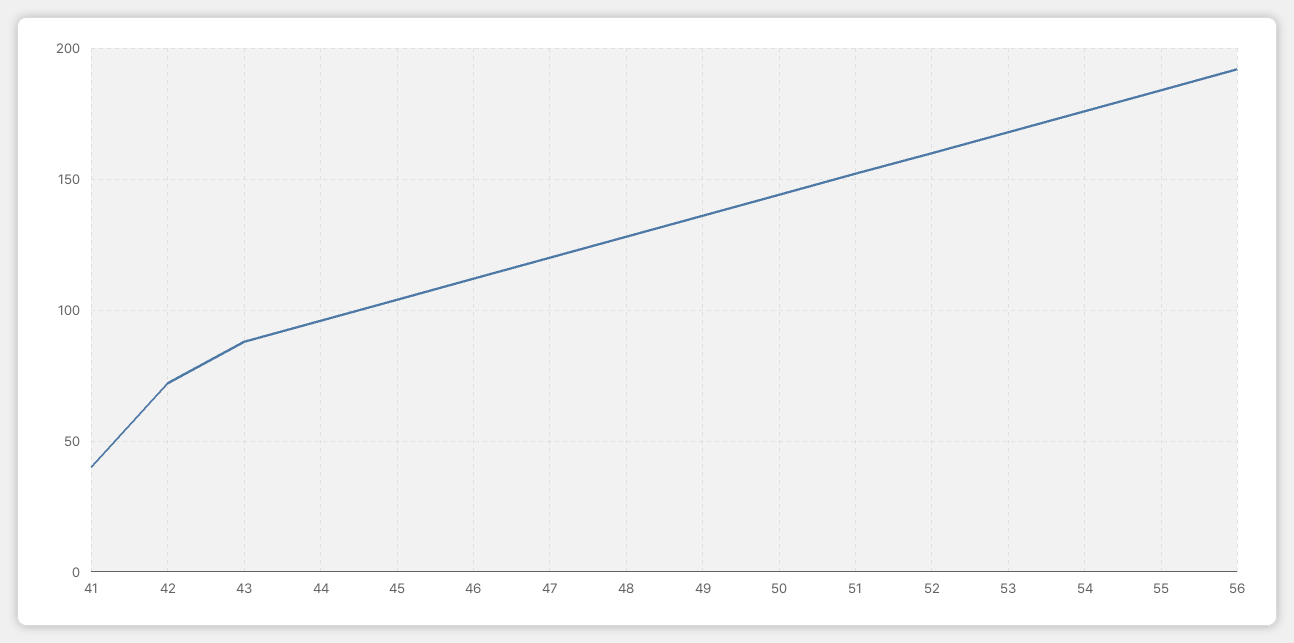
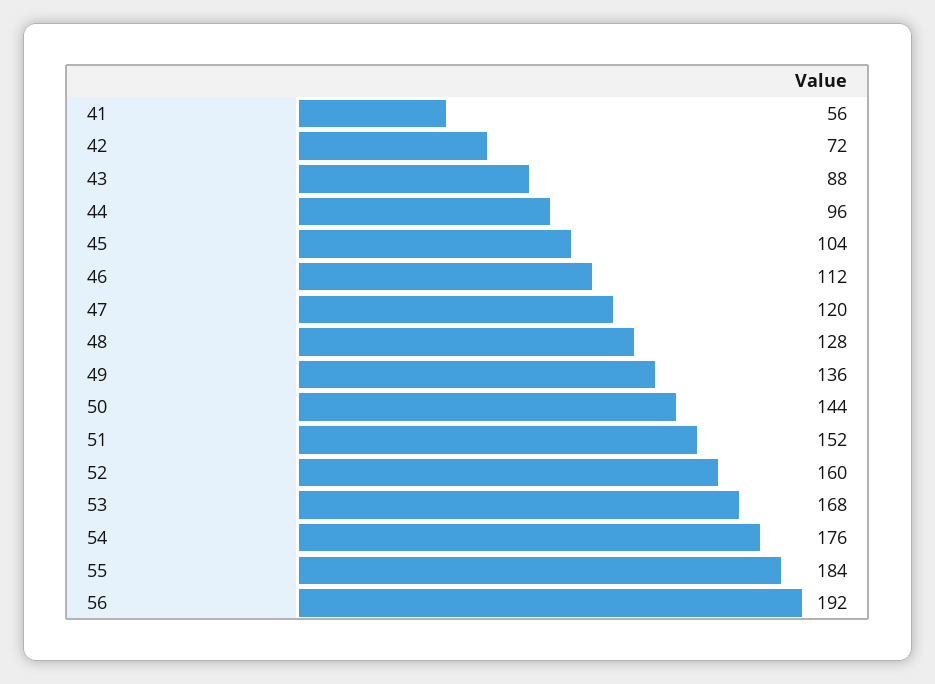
  {
-   "41": 40,
+   "41": 56,
    "42": 72,
    "43": 88,
    "44": 96,
    "45": 104,
    "46": 112,
    "47": 120,
    "48": 128,
    "49": 136,
    "50": 144,
    "51": 152,
    "52": 160,
    "53": 168,
    "54": 176,
    "55": 184,
    "56": 192
  }

